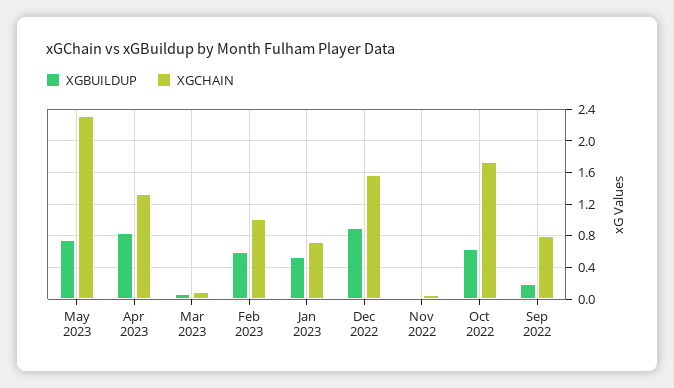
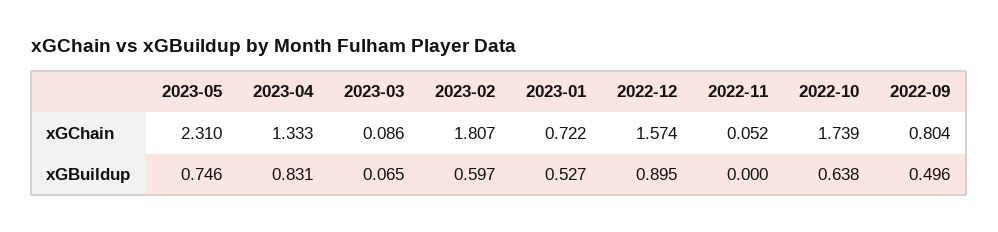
  {
    "XGBUILDUP": {
      "May 2023": 0.746,
      "Apr 2023": 0.831,
      "Mar 2023": 0.065,
      "Feb 2023": 0.597,
      "Jan 2023": 0.527,
      "Dec 2022": 0.895,
      "Nov 2022": 0,
      "Oct 2022": 0.638,
-     "Sep 2022": 0.2
+     "Sep 2022": 0.496
    },
    "XGCHAIN": {
      "May 2023": 2.31,
      "Apr 2023": 1.333,
      "Mar 2023": 0.086,
-     "Feb 2023": 1,
+     "Feb 2023": 1.807,
      "Jan 2023": 0.722,
      "Dec 2022": 1.574,
      "Nov 2022": 0.052,
      "Oct 2022": 1.739,
      "Sep 2022": 0.804
    }
  }

